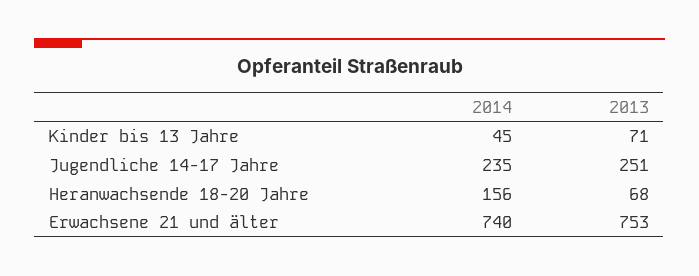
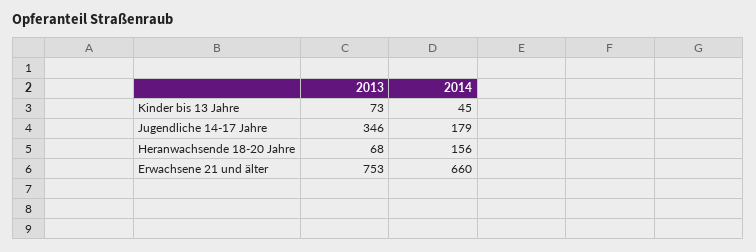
  {
    "2014": {
      "Kinder bis 13 Jahre": 45,
-     "Jugendliche 14-17 Jahre": 235,
+     "Jugendliche 14-17 Jahre": 179,
      "Heranwachsende 18-20 Jahre": 156,
-     "Erwachsene 21 und älter": 740
+     "Erwachsene 21 und älter": 660
    },
    "2013": {
-     "Kinder bis 13 Jahre": 71,
+     "Kinder bis 13 Jahre": 73,
-     "Jugendliche 14-17 Jahre": 251,
+     "Jugendliche 14-17 Jahre": 346,
      "Heranwachsende 18-20 Jahre": 68,
      "Erwachsene 21 und älter": 753
    }
  }

